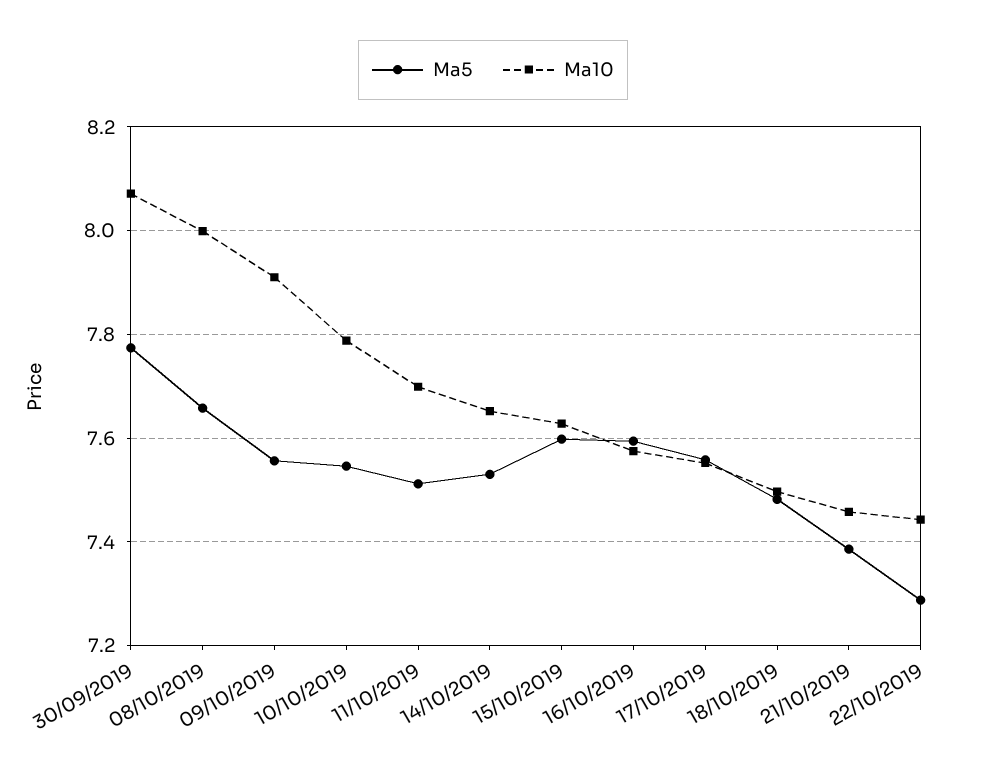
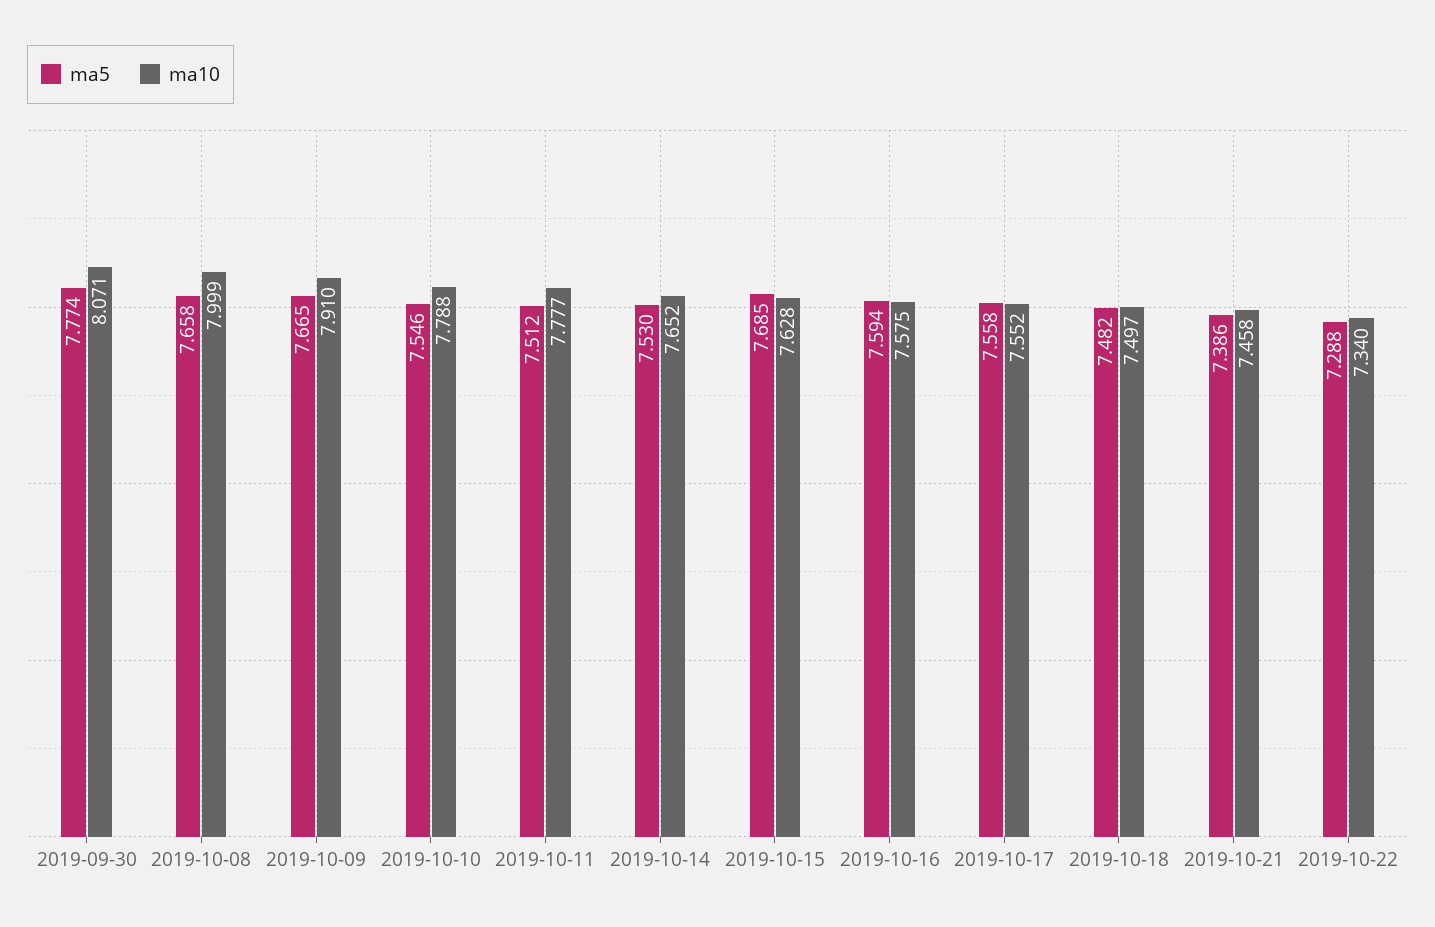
  {
    "Ma5": {
      "30/09/2019": 7.774,
      "08/10/2019": 7.658,
-     "09/10/2019": 7.56,
+     "09/10/2019": 7.665,
      "10/10/2019": 7.546,
      "11/10/2019": 7.512,
      "14/10/2019": 7.53,
-     "15/10/2019": 7.6,
+     "15/10/2019": 7.685,
      "16/10/2019": 7.594,
      "17/10/2019": 7.558,
      "18/10/2019": 7.482,
      "21/10/2019": 7.386,
      "22/10/2019": 7.288
    },
    "Ma10": {
      "30/09/2019": 8.071,
      "08/10/2019": 7.999,
      "09/10/2019": 7.91,
      "10/10/2019": 7.788,
-     "11/10/2019": 7.7,
+     "11/10/2019": 7.777,
      "14/10/2019": 7.652,
      "15/10/2019": 7.628,
      "16/10/2019": 7.575,
      "17/10/2019": 7.552,
      "18/10/2019": 7.497,
      "21/10/2019": 7.458,
-     "22/10/2019": 7.44
+     "22/10/2019": 7.34
    }
  }

